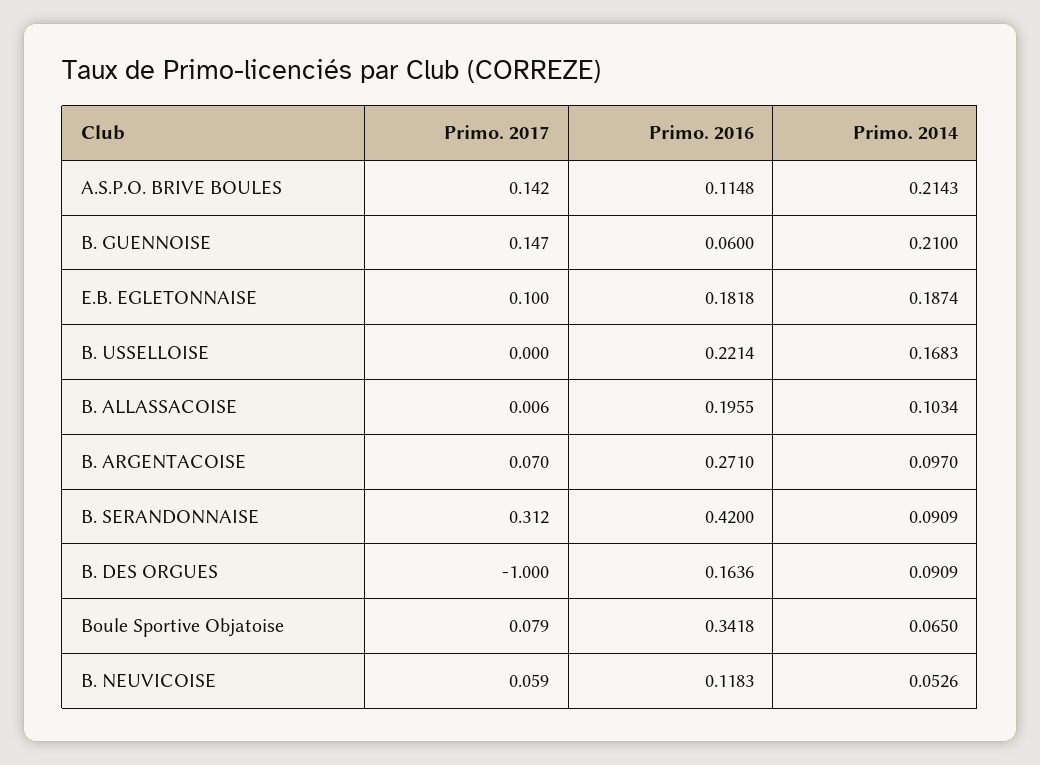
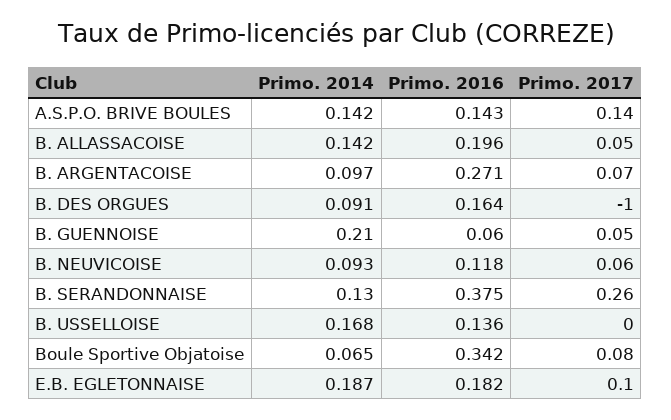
  {
    "Primo. 2017": {
      "A.S.P.O. BRIVE BOULES": 0.142,
-     "B. GUENNOISE": 0.147,
+     "B. GUENNOISE": 0.05,
      "E.B. EGLETONNAISE": 0.1,
      "B. USSELLOISE": 0,
-     "B. ALLASSACOISE": 0.006,
+     "B. ALLASSACOISE": 0.05,
      "B. ARGENTACOISE": 0.07,
-     "B. SERANDONNAISE": 0.312,
+     "B. SERANDONNAISE": 0.26,
      "B. DES ORGUES": -1,
      "Boule Sportive Objatoise": 0.079,
      "B. NEUVICOISE": 0.059
    },
    "Primo. 2016": {
-     "A.S.P.O. BRIVE BOULES": 0.1148,
+     "A.S.P.O. BRIVE BOULES": 0.143,
      "B. GUENNOISE": 0.06,
      "E.B. EGLETONNAISE": 0.1818,
-     "B. USSELLOISE": 0.2214,
+     "B. USSELLOISE": 0.136,
      "B. ALLASSACOISE": 0.1955,
      "B. ARGENTACOISE": 0.271,
-     "B. SERANDONNAISE": 0.42,
+     "B. SERANDONNAISE": 0.375,
      "B. DES ORGUES": 0.1636,
      "Boule Sportive Objatoise": 0.3418,
      "B. NEUVICOISE": 0.1183
    },
    "Primo. 2014": {
-     "A.S.P.O. BRIVE BOULES": 0.2143,
+     "A.S.P.O. BRIVE BOULES": 0.142,
      "B. GUENNOISE": 0.21,
      "E.B. EGLETONNAISE": 0.1874,
      "B. USSELLOISE": 0.1683,
-     "B. ALLASSACOISE": 0.1034,
+     "B. ALLASSACOISE": 0.142,
      "B. ARGENTACOISE": 0.097,
-     "B. SERANDONNAISE": 0.0909,
+     "B. SERANDONNAISE": 0.13,
      "B. DES ORGUES": 0.0909,
      "Boule Sportive Objatoise": 0.065,
-     "B. NEUVICOISE": 0.0526
+     "B. NEUVICOISE": 0.093
    }
  }

